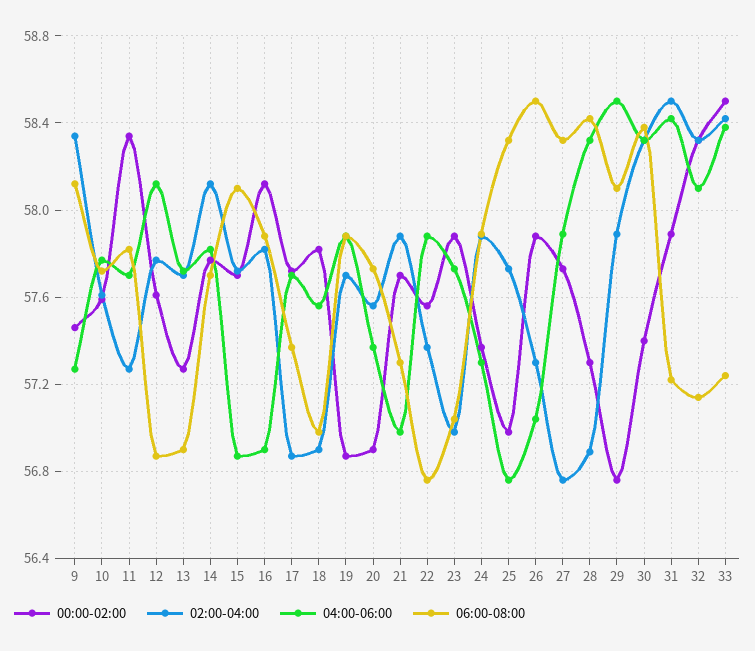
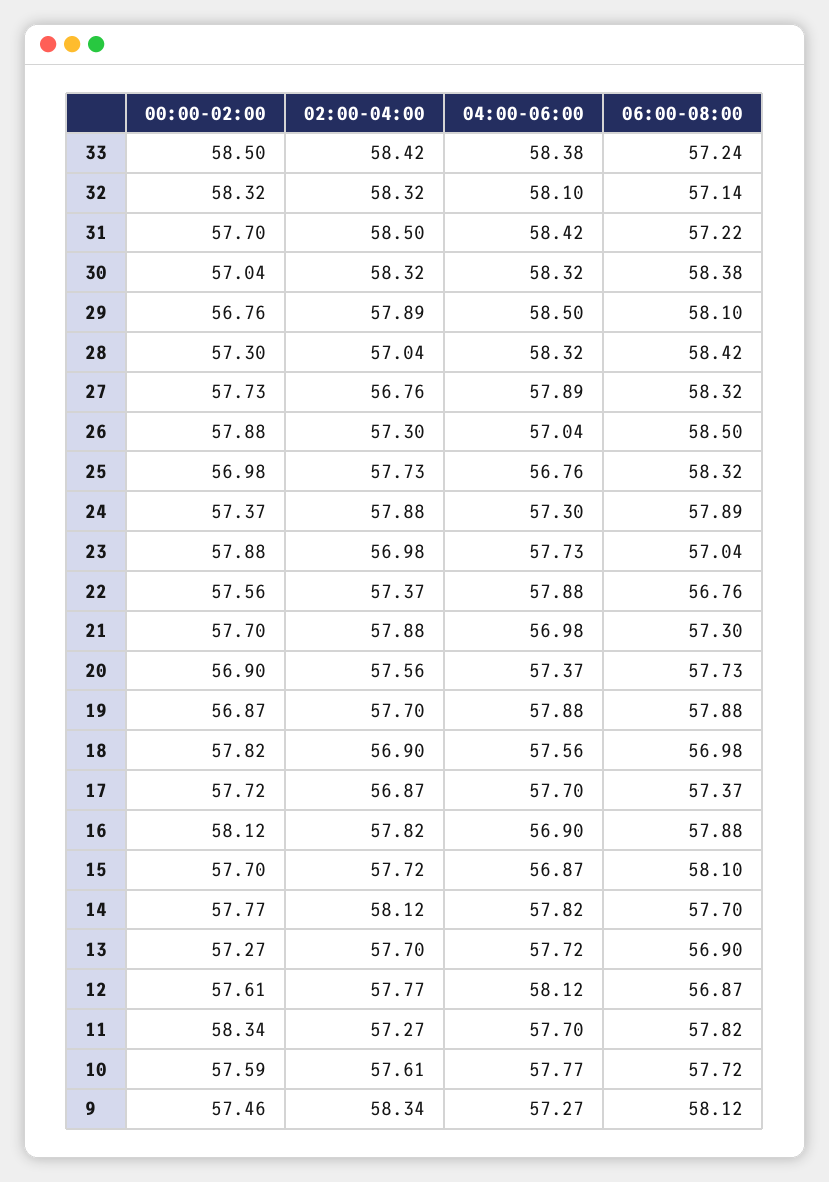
  {
    "00:00-02:00": {
      "9": 57.46,
      "10": 57.59,
      "11": 58.34,
      "12": 57.61,
      "13": 57.27,
      "14": 57.77,
      "15": 57.7,
      "16": 58.12,
      "17": 57.72,
      "18": 57.82,
      "19": 56.87,
      "20": 56.9,
      "21": 57.7,
      "22": 57.56,
      "23": 57.88,
      "24": 57.37,
      "25": 56.98,
      "26": 57.88,
      "27": 57.73,
      "28": 57.3,
      "29": 56.76,
-     "30": 57.4,
+     "30": 57.04,
-     "31": 57.9,
+     "31": 57.7,
      "32": 58.32,
      "33": 58.5
    },
    "02:00-04:00": {
      "9": 58.34,
      "10": 57.61,
      "11": 57.27,
      "12": 57.77,
      "13": 57.7,
      "14": 58.12,
      "15": 57.72,
      "16": 57.82,
      "17": 56.87,
      "18": 56.9,
      "19": 57.7,
      "20": 57.56,
      "21": 57.88,
      "22": 57.37,
      "23": 56.98,
      "24": 57.88,
      "25": 57.73,
      "26": 57.3,
      "27": 56.76,
-     "28": 56.9,
+     "28": 57.04,
      "29": 57.89,
      "30": 58.32,
      "31": 58.5,
      "32": 58.32,
      "33": 58.42
    },
    "04:00-06:00": {
      "9": 57.27,
      "10": 57.77,
      "11": 57.7,
      "12": 58.12,
      "13": 57.72,
      "14": 57.82,
      "15": 56.87,
      "16": 56.9,
      "17": 57.7,
      "18": 57.56,
      "19": 57.88,
      "20": 57.37,
      "21": 56.98,
      "22": 57.88,
      "23": 57.73,
      "24": 57.3,
      "25": 56.76,
      "26": 57.04,
      "27": 57.89,
      "28": 58.32,
      "29": 58.5,
      "30": 58.32,
      "31": 58.42,
      "32": 58.1,
      "33": 58.38
    },
    "06:00-08:00": {
      "9": 58.12,
      "10": 57.72,
      "11": 57.82,
      "12": 56.87,
      "13": 56.9,
      "14": 57.7,
      "15": 58.1,
      "16": 57.88,
      "17": 57.37,
      "18": 56.98,
      "19": 57.88,
      "20": 57.73,
      "21": 57.3,
      "22": 56.76,
      "23": 57.04,
      "24": 57.89,
      "25": 58.32,
      "26": 58.5,
      "27": 58.32,
      "28": 58.42,
      "29": 58.1,
      "30": 58.38,
      "31": 57.22,
      "32": 57.14,
      "33": 57.24
    }
  }

